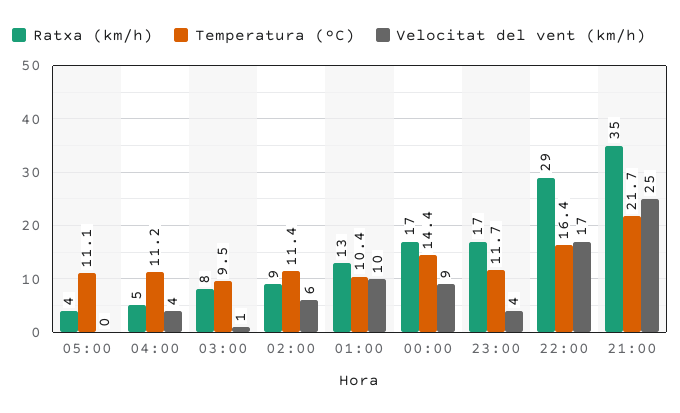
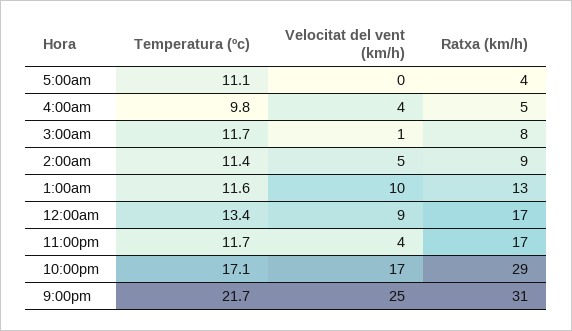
  {
    "Ratxa (km/h)": {
      "05:00": 4,
      "04:00": 5,
      "03:00": 8,
      "02:00": 9,
      "01:00": 13,
      "00:00": 17,
      "23:00": 17,
      "22:00": 29,
-     "21:00": 35
+     "21:00": 31
    },
    "Temperatura (ºC)": {
      "05:00": 11.1,
-     "04:00": 11.2,
+     "04:00": 9.8,
-     "03:00": 9.5,
+     "03:00": 11.7,
      "02:00": 11.4,
-     "01:00": 10.4,
+     "01:00": 11.6,
-     "00:00": 14.4,
+     "00:00": 13.4,
      "23:00": 11.7,
-     "22:00": 16.4,
+     "22:00": 17.1,
      "21:00": 21.7
    },
    "Velocitat del vent (km/h)": {
      "05:00": 0,
      "04:00": 4,
      "03:00": 1,
-     "02:00": 6,
+     "02:00": 5,
      "01:00": 10,
      "00:00": 9,
      "23:00": 4,
      "22:00": 17,
      "21:00": 25
    }
  }

